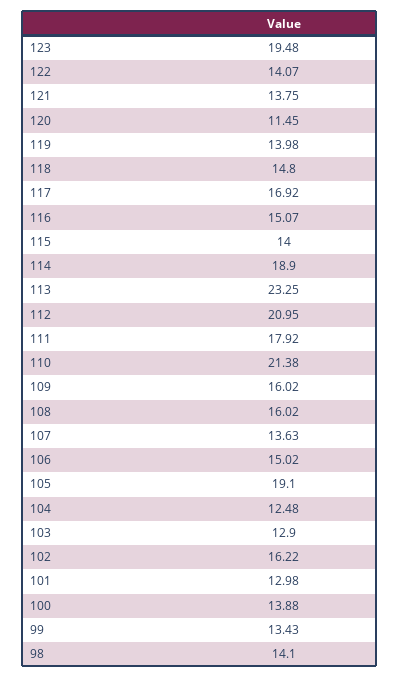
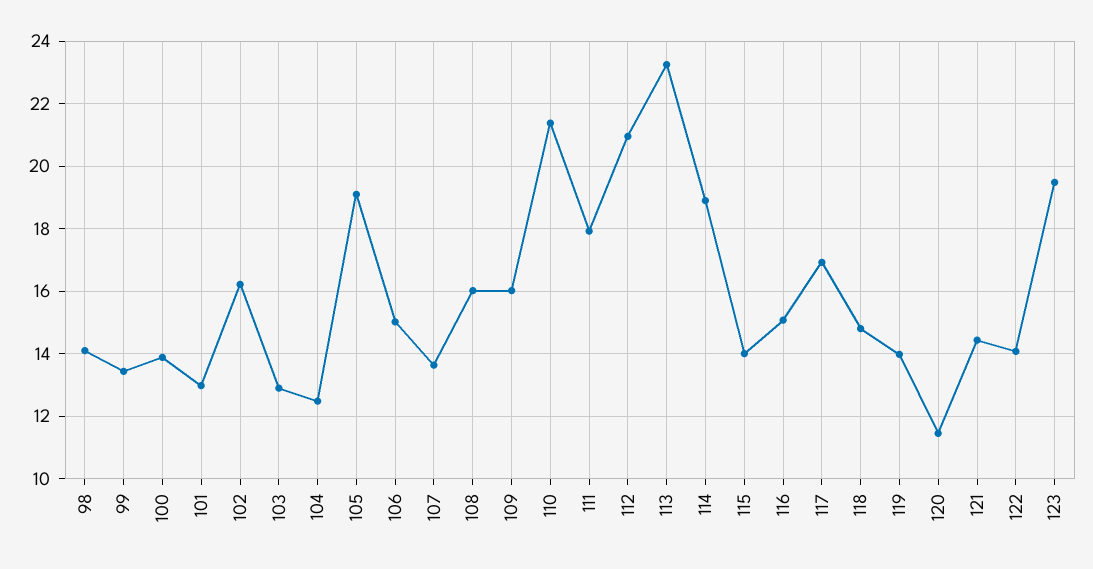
  {
    "123": 19.48,
    "122": 14.07,
-   "121": 13.75,
+   "121": 14.4,
    "120": 11.45,
    "119": 13.98,
    "118": 14.8,
    "117": 16.92,
    "116": 15.07,
    "115": 14,
    "114": 18.9,
    "113": 23.25,
    "112": 20.95,
    "111": 17.92,
    "110": 21.38,
    "109": 16.02,
    "108": 16.02,
    "107": 13.63,
    "106": 15.02,
    "105": 19.1,
    "104": 12.48,
    "103": 12.9,
    "102": 16.22,
    "101": 12.98,
    "100": 13.88,
    "99": 13.43,
    "98": 14.1
  }

